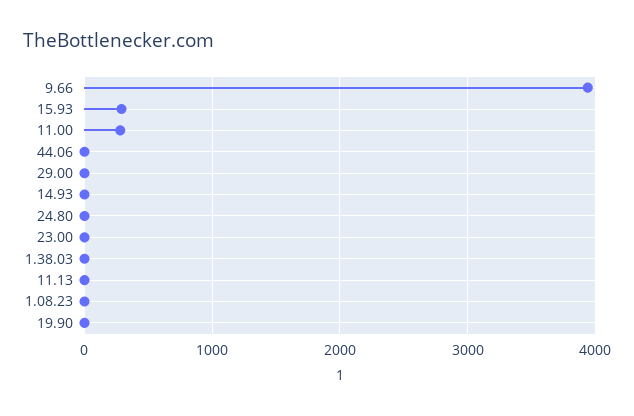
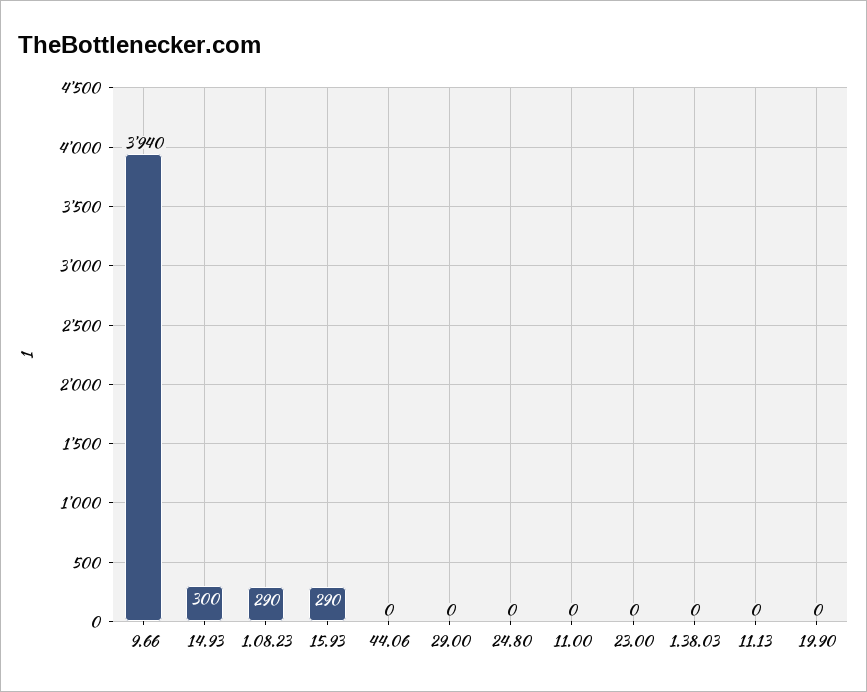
  {
    "9.66": 3940,
    "15.93": 290,
-   "11.00": 300,
+   "11.00": 0,
    "44.06": 0,
    "29.00": 0,
-   "14.93": 0,
+   "14.93": 300,
    "24.80": 0,
    "23.00": 0,
    "1.38.03": 0,
    "11.13": 0,
-   "1.08.23": 0,
+   "1.08.23": 290,
    "19.90": 0
  }

